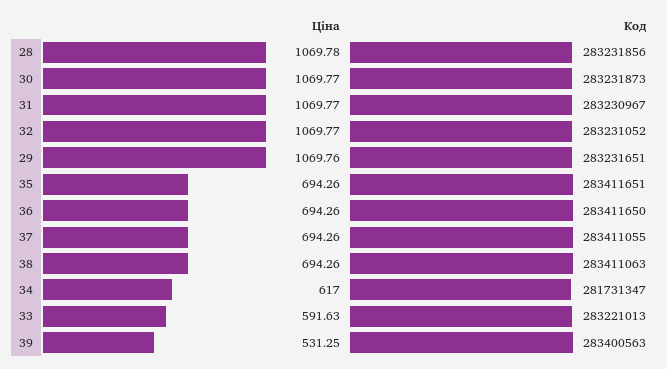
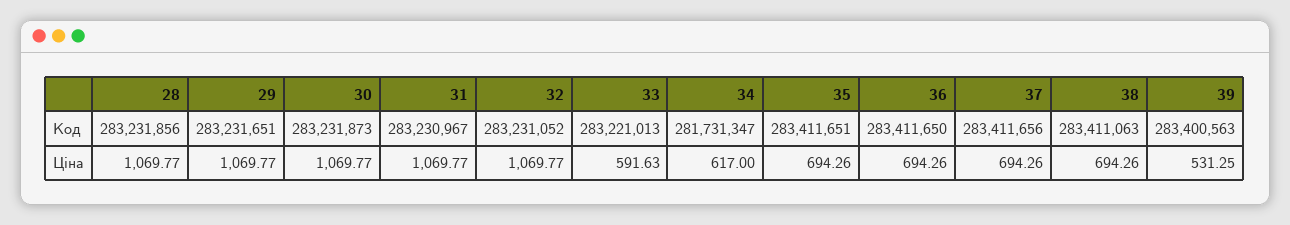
  {
    "Ціна": {
-     "28": 1069.78,
+     "28": 1069.77,
      "30": 1069.77,
      "31": 1069.77,
      "32": 1069.77,
-     "29": 1069.76,
+     "29": 1069.77,
      "35": 694.26,
      "36": 694.26,
      "37": 694.26,
      "38": 694.26,
      "34": 617,
      "33": 591.63,
      "39": 531.25
    },
    "Код": {
      "28": 283231856,
      "30": 283231873,
      "31": 283230967,
      "32": 283231052,
      "29": 283231651,
      "35": 283411651,
      "36": 283411650,
-     "37": 283411055,
+     "37": 283411656,
      "38": 283411063,
      "34": 281731347,
      "33": 283221013,
      "39": 283400563
    }
  }

